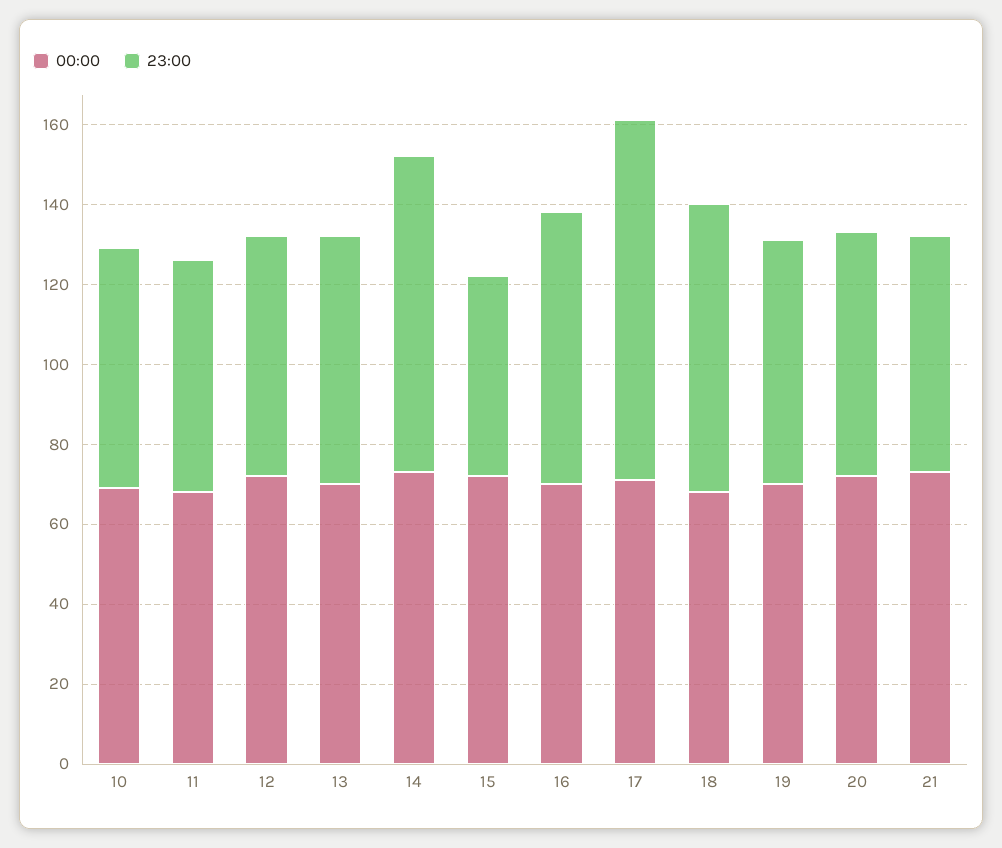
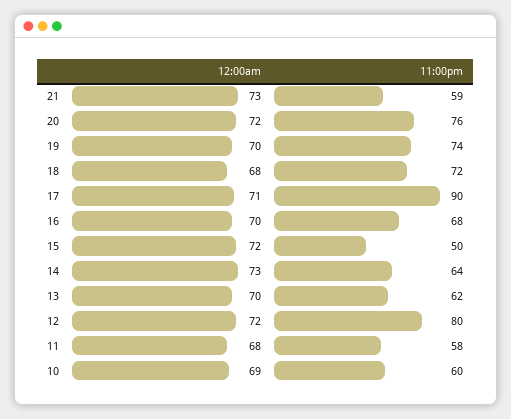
  {
    "00:00": {
      "10": 69,
      "11": 68,
      "12": 72,
      "13": 70,
      "14": 73,
      "15": 72,
      "16": 70,
      "17": 71,
      "18": 68,
      "19": 70,
      "20": 72,
      "21": 73
    },
    "23:00": {
      "10": 60,
      "11": 58,
-     "12": 60,
+     "12": 80,
      "13": 62,
-     "14": 80,
+     "14": 64,
      "15": 50,
      "16": 68,
      "17": 90,
      "18": 72,
-     "19": 60,
+     "19": 74,
-     "20": 60,
+     "20": 76,
      "21": 59
    }
  }

